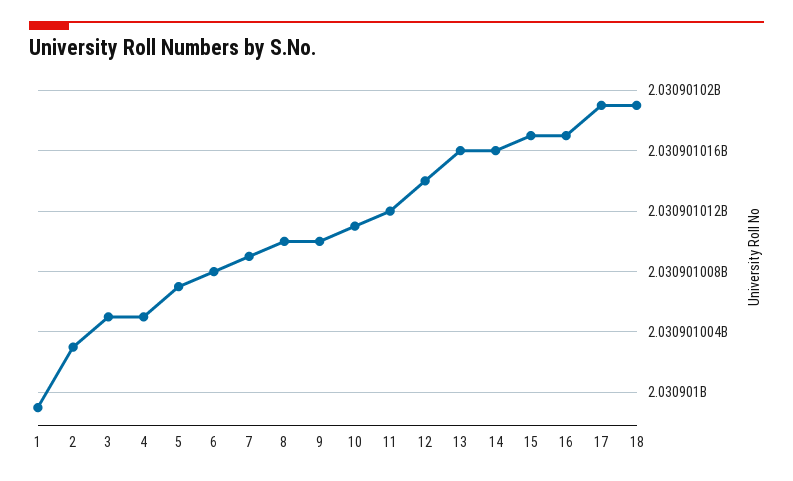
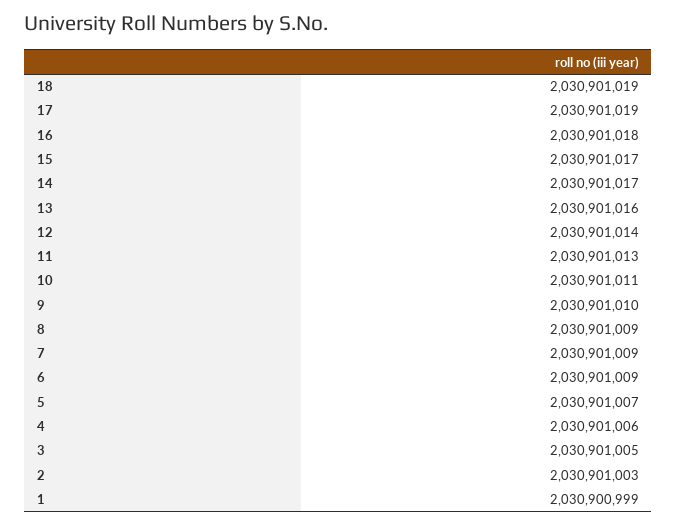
  {
    "1": 2030900999,
    "2": 2030901003,
    "3": 2030901005,
-   "4": 2030901005,
+   "4": 2030901006,
    "5": 2030901007,
-   "6": 2030901008,
+   "6": 2030901009,
    "7": 2030901009,
-   "8": 2030901010,
+   "8": 2030901009,
    "9": 2030901010,
    "10": 2030901011,
-   "11": 2030901012,
+   "11": 2030901013,
    "12": 2030901014,
    "13": 2030901016,
-   "14": 2030901016,
+   "14": 2030901017,
    "15": 2030901017,
-   "16": 2030901017,
+   "16": 2030901018,
    "17": 2030901019,
    "18": 2030901019
  }

